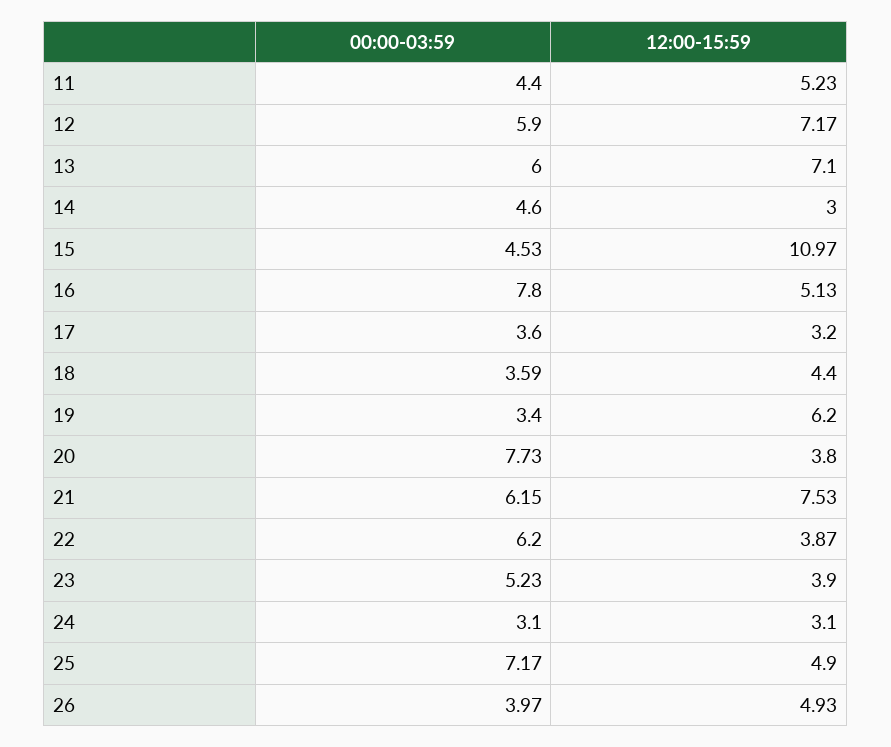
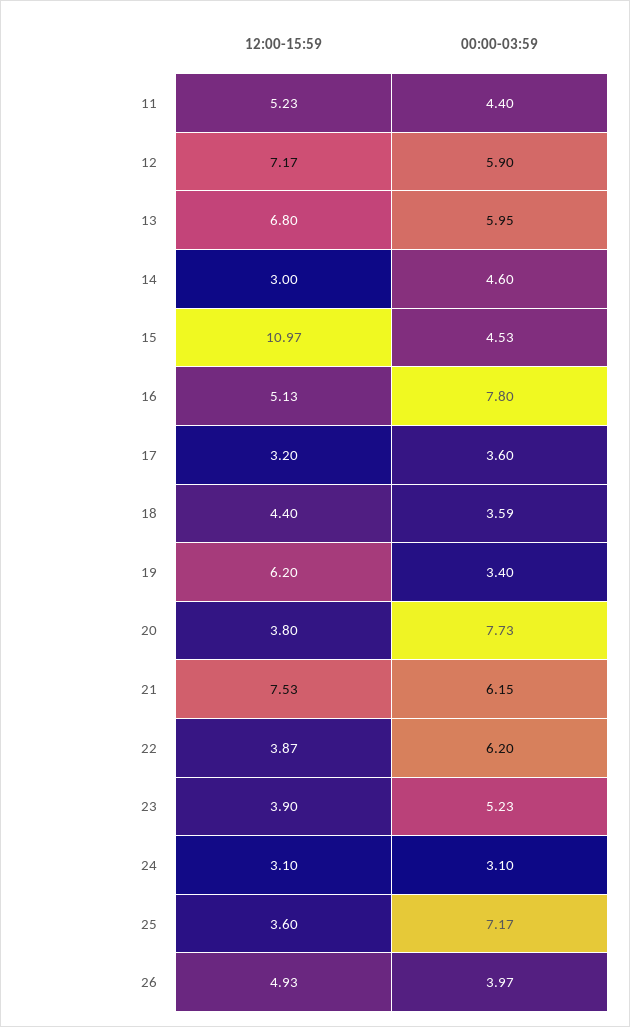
  {
    "00:00-03:59": {
      "11": 4.4,
      "12": 5.9,
-     "13": 6,
+     "13": 5.95,
      "14": 4.6,
      "15": 4.53,
      "16": 7.8,
      "17": 3.6,
      "18": 3.59,
      "19": 3.4,
      "20": 7.73,
      "21": 6.15,
      "22": 6.2,
      "23": 5.23,
      "24": 3.1,
      "25": 7.17,
      "26": 3.97
    },
    "12:00-15:59": {
      "11": 5.23,
      "12": 7.17,
-     "13": 7.1,
+     "13": 6.8,
      "14": 3,
      "15": 10.97,
      "16": 5.13,
      "17": 3.2,
      "18": 4.4,
      "19": 6.2,
      "20": 3.8,
      "21": 7.53,
      "22": 3.87,
      "23": 3.9,
      "24": 3.1,
-     "25": 4.9,
+     "25": 3.6,
      "26": 4.93
    }
  }

